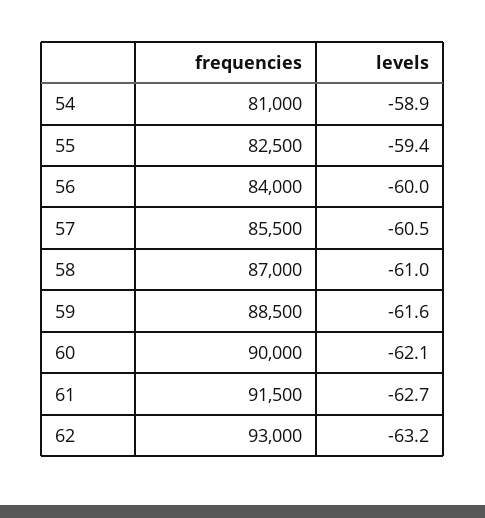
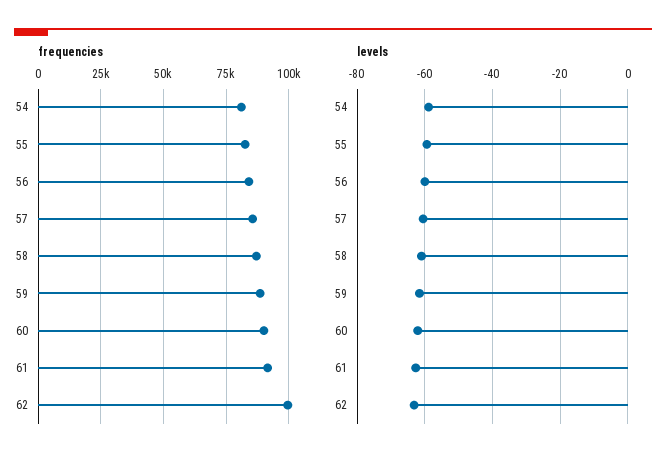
  {
    "frequencies": {
      "54": 81000,
      "55": 82500,
      "56": 84000,
      "57": 85500,
      "58": 87000,
      "59": 88500,
      "60": 90000,
      "61": 91500,
-     "62": 93000
+     "62": 100000
    },
    "levels": {
      "54": -58.9,
      "55": -59.4,
      "56": -60,
      "57": -60.5,
      "58": -61,
      "59": -61.6,
      "60": -62.1,
      "61": -62.7,
      "62": -63.2
    }
  }

